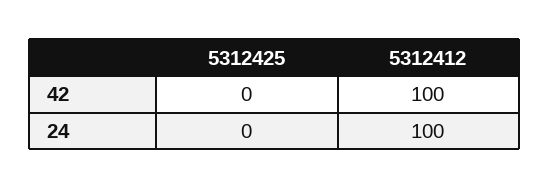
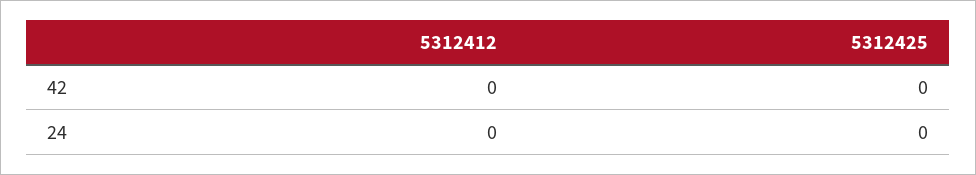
  {
    "5312425": {
      "42": 0,
      "24": 0
    },
    "5312412": {
-     "42": 100,
+     "42": 0,
-     "24": 100
+     "24": 0
    }
  }

